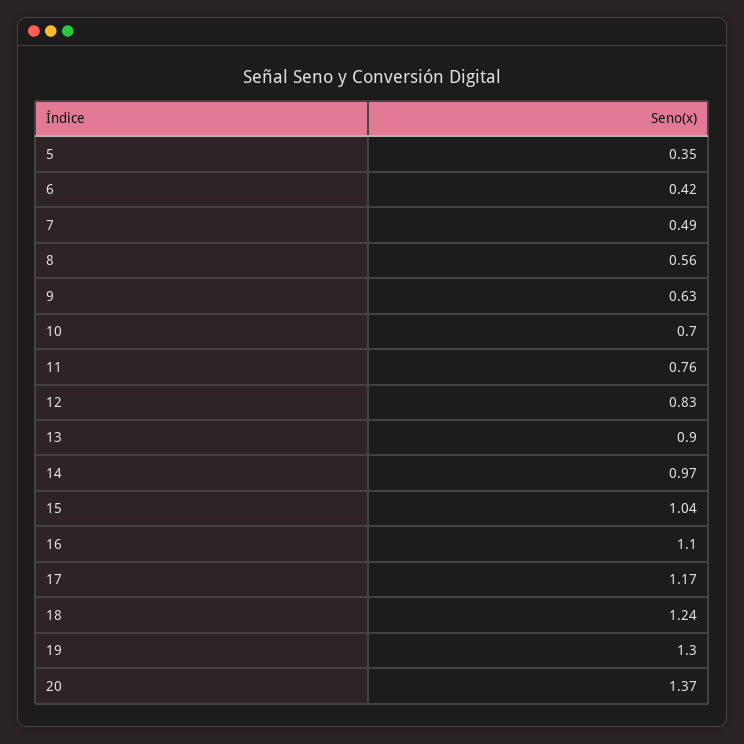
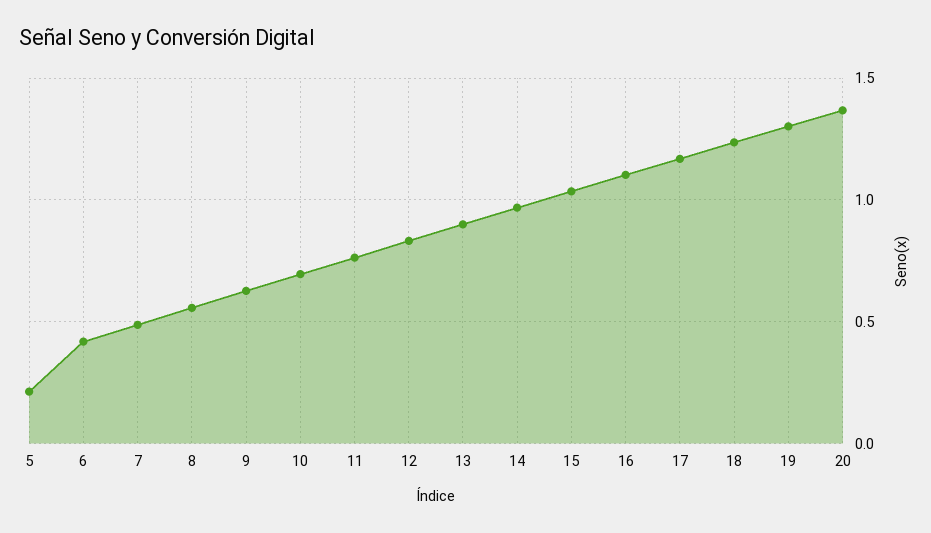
  {
-   "5": 0.35,
+   "5": 0.2,
    "6": 0.42,
    "7": 0.49,
    "8": 0.56,
    "9": 0.63,
    "10": 0.7,
    "11": 0.76,
    "12": 0.83,
    "13": 0.9,
    "14": 0.97,
    "15": 1.04,
    "16": 1.1,
    "17": 1.17,
    "18": 1.24,
    "19": 1.3,
    "20": 1.37
  }

